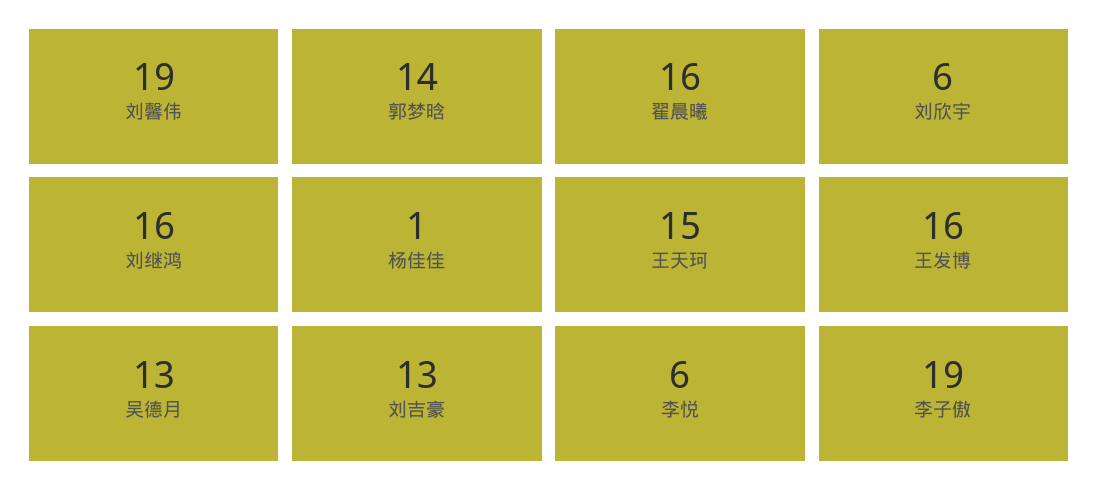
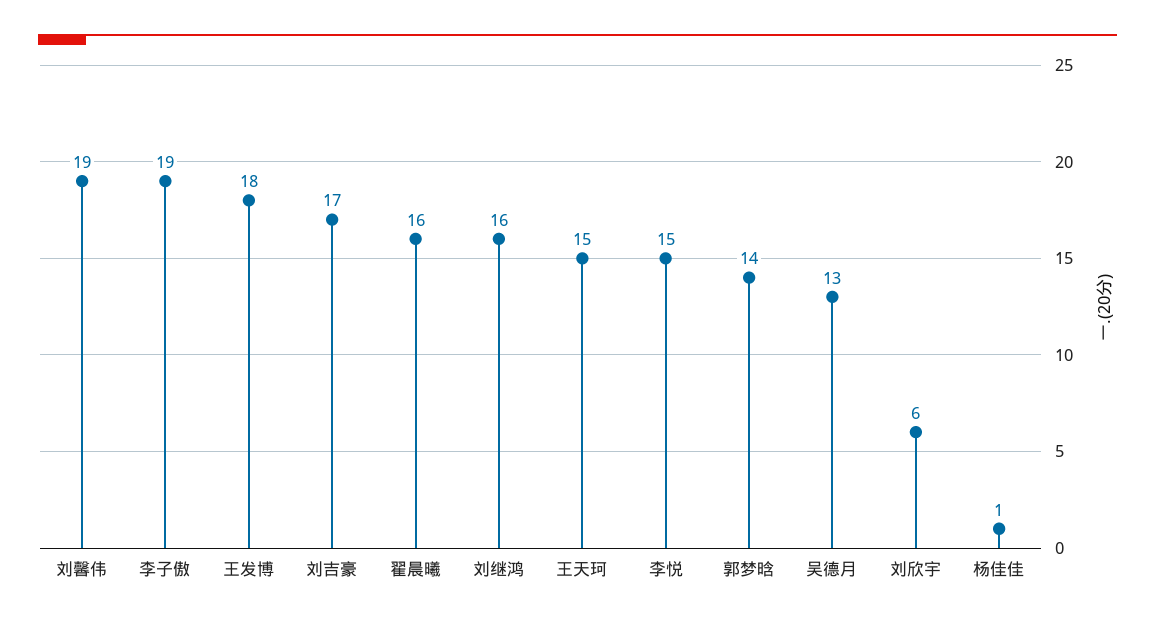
  {
    "刘馨伟": 19,
    "郭梦晗": 14,
    "翟晨曦": 16,
    "刘欣宇": 6,
    "刘继鸿": 16,
    "杨佳佳": 1,
    "王天珂": 15,
-   "王发博": 16,
+   "王发博": 18,
    "吴德月": 13,
-   "刘吉豪": 13,
+   "刘吉豪": 17,
-   "李悦": 6,
+   "李悦": 15,
    "李子傲": 19
  }

